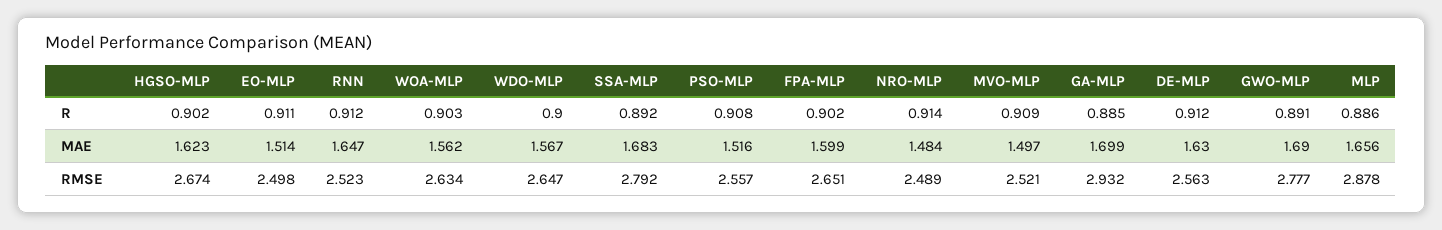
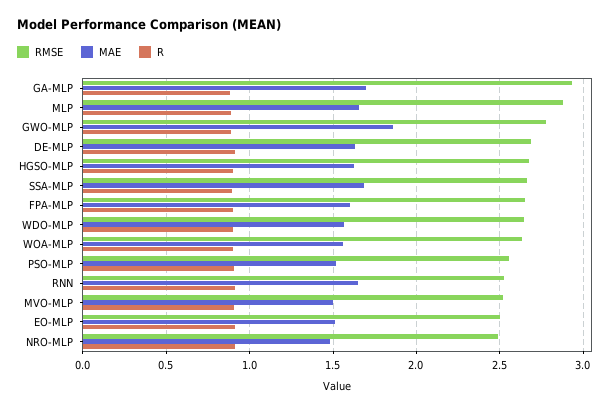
  {
    "R": {
      "HGSO-MLP": 0.902,
      "EO-MLP": 0.911,
      "RNN": 0.912,
      "WOA-MLP": 0.903,
      "WDO-MLP": 0.9,
      "SSA-MLP": 0.892,
      "PSO-MLP": 0.908,
      "FPA-MLP": 0.902,
      "NRO-MLP": 0.914,
      "MVO-MLP": 0.909,
      "GA-MLP": 0.885,
      "DE-MLP": 0.912,
      "GWO-MLP": 0.891,
      "MLP": 0.886
    },
    "MAE": {
      "HGSO-MLP": 1.623,
      "EO-MLP": 1.514,
      "RNN": 1.647,
      "WOA-MLP": 1.562,
      "WDO-MLP": 1.567,
      "SSA-MLP": 1.683,
      "PSO-MLP": 1.516,
      "FPA-MLP": 1.599,
      "NRO-MLP": 1.484,
      "MVO-MLP": 1.497,
      "GA-MLP": 1.699,
      "DE-MLP": 1.63,
-     "GWO-MLP": 1.69,
+     "GWO-MLP": 1.85,
      "MLP": 1.656
    },
    "RMSE": {
      "HGSO-MLP": 2.674,
      "EO-MLP": 2.498,
      "RNN": 2.523,
      "WOA-MLP": 2.634,
      "WDO-MLP": 2.647,
-     "SSA-MLP": 2.792,
+     "SSA-MLP": 2.65,
      "PSO-MLP": 2.557,
      "FPA-MLP": 2.651,
      "NRO-MLP": 2.489,
      "MVO-MLP": 2.521,
      "GA-MLP": 2.932,
-     "DE-MLP": 2.563,
+     "DE-MLP": 2.7,
      "GWO-MLP": 2.777,
      "MLP": 2.878
    }
  }

